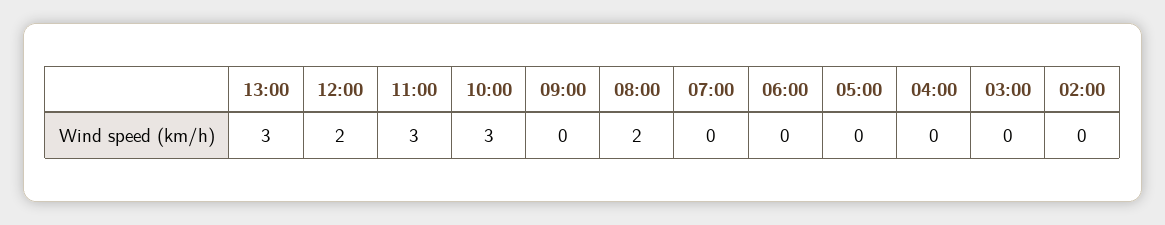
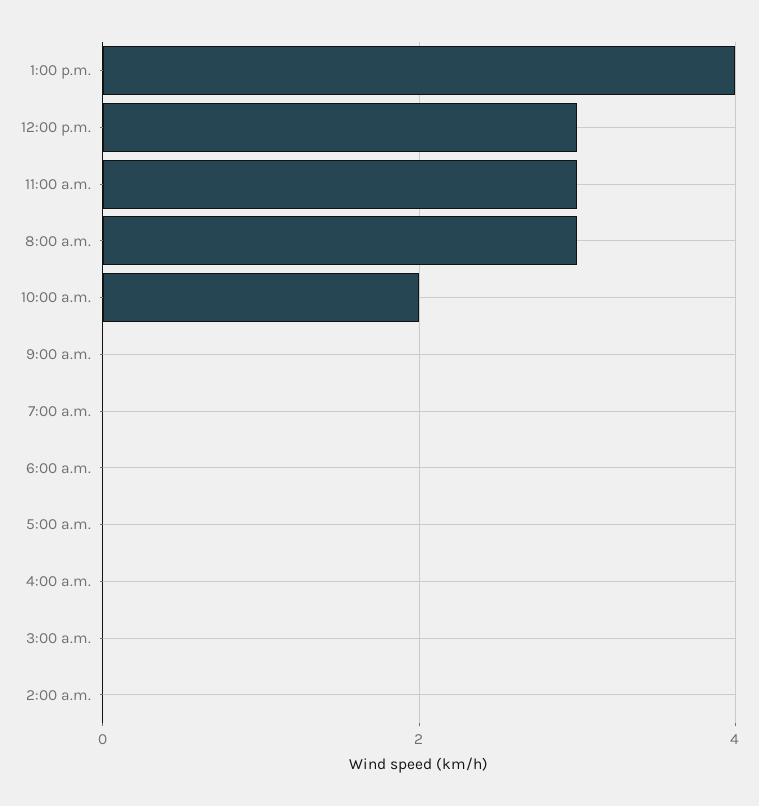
  {
-   "13:00": 3,
+   "13:00": 4,
-   "12:00": 2,
+   "12:00": 3,
    "11:00": 3,
-   "10:00": 3,
+   "10:00": 2,
    "09:00": 0,
-   "08:00": 2,
+   "08:00": 3,
    "07:00": 0,
    "06:00": 0,
    "05:00": 0,
    "04:00": 0,
    "03:00": 0,
    "02:00": 0
  }

